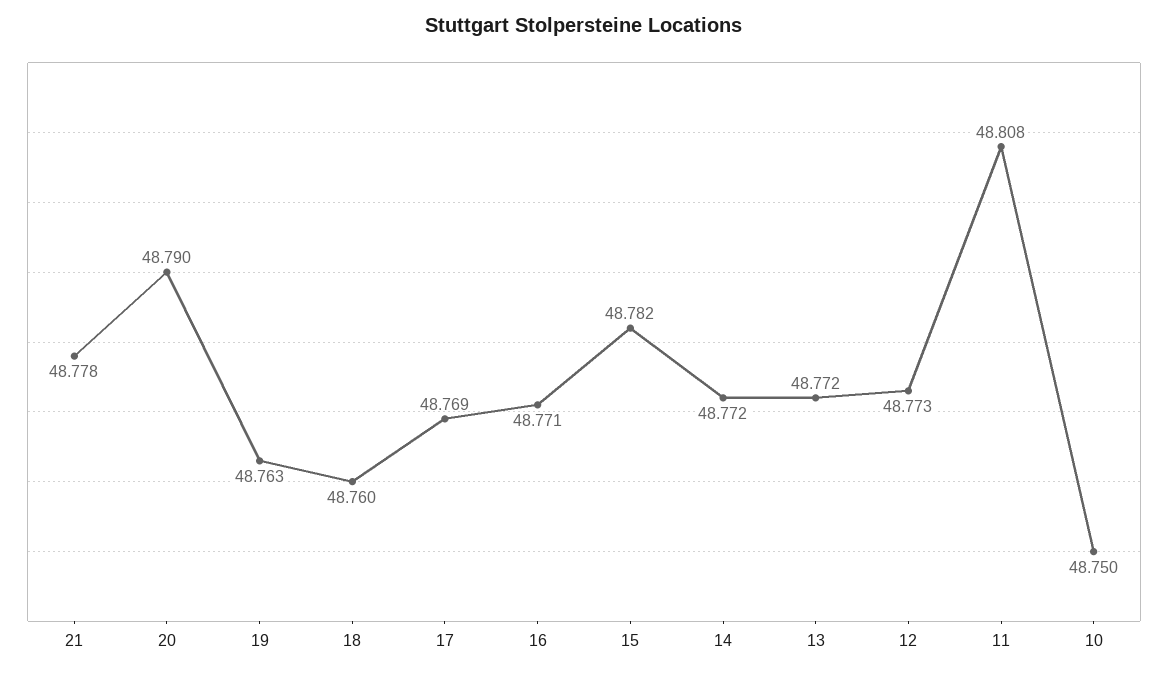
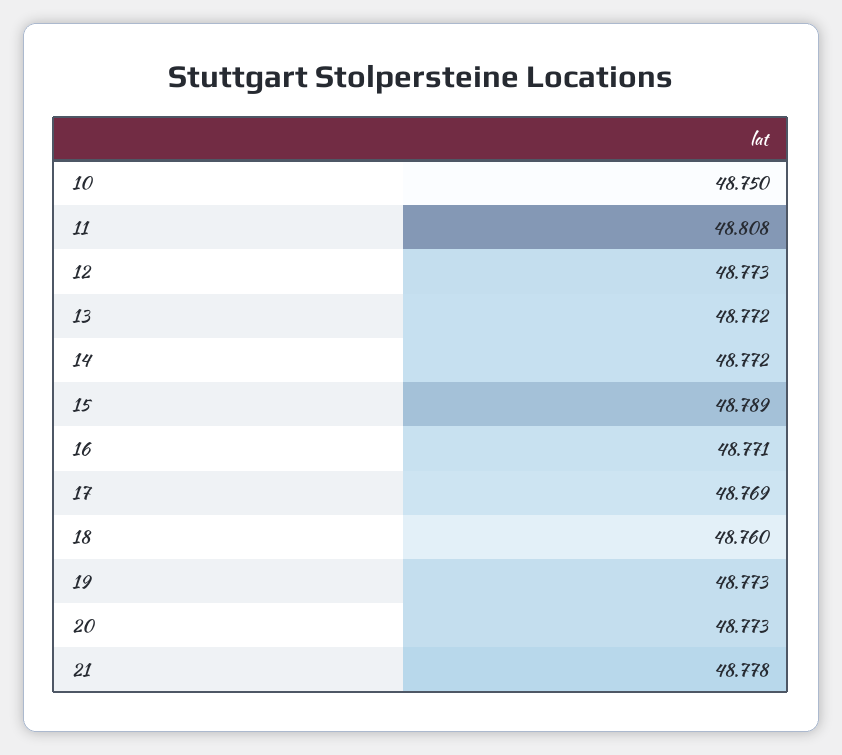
  {
    "21": 48.778,
-   "20": 48.79,
+   "20": 48.773,
-   "19": 48.763,
+   "19": 48.773,
    "18": 48.76,
    "17": 48.769,
    "16": 48.771,
-   "15": 48.782,
+   "15": 48.789,
    "14": 48.772,
    "13": 48.772,
    "12": 48.773,
    "11": 48.808,
    "10": 48.75
  }

